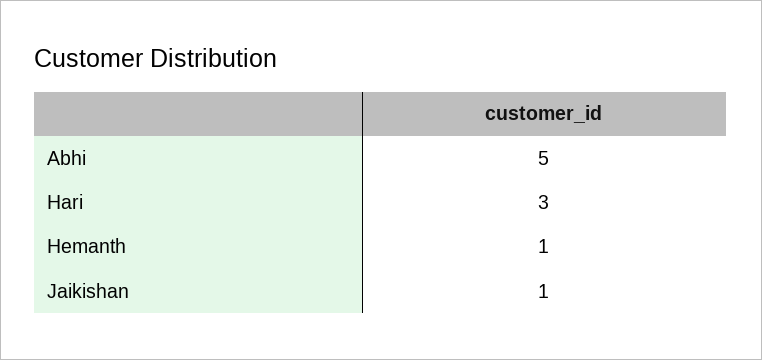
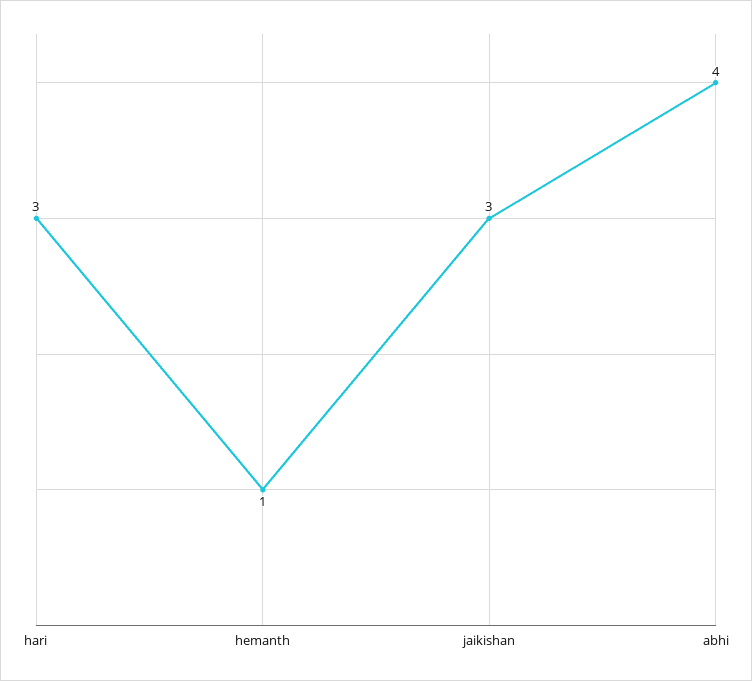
  {
-   "Abhi": 5,
+   "Abhi": 4,
    "Hari": 3,
    "Hemanth": 1,
-   "Jaikishan": 1
+   "Jaikishan": 3
  }

